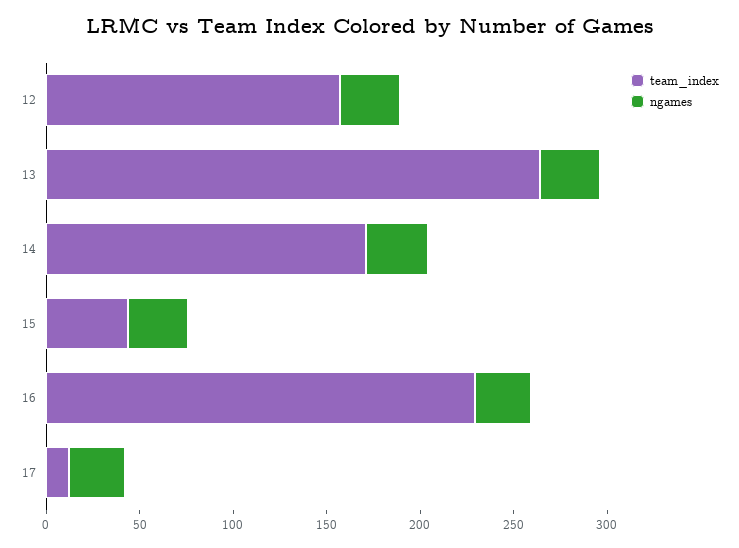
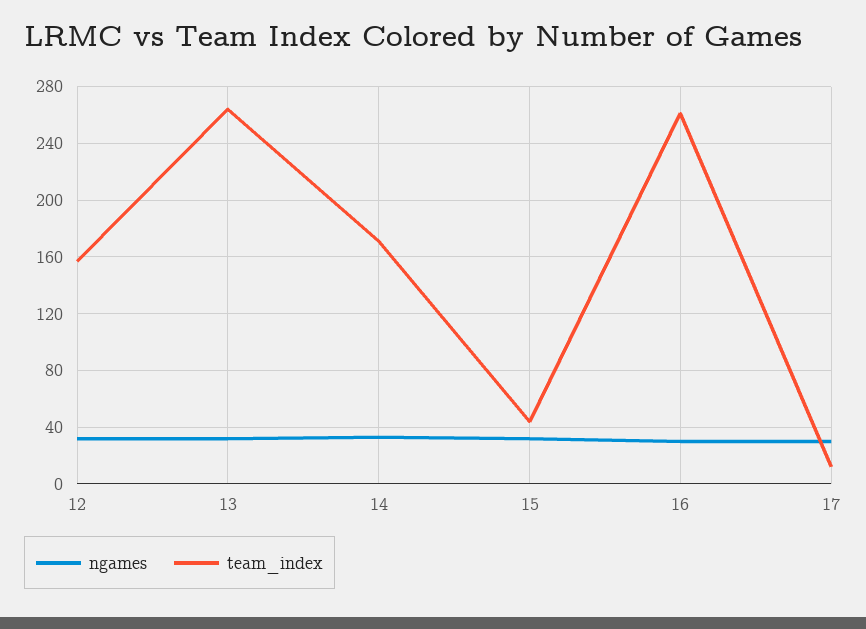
  {
    "team_index": {
      "12": 155,
      "13": 265,
      "14": 170,
      "15": 45,
-     "16": 230,
+     "16": 260,
      "17": 10
    },
    "ngames": {
      "12": 30,
      "13": 30,
      "14": 35,
      "15": 30,
      "16": 30,
      "17": 30
    }
  }

